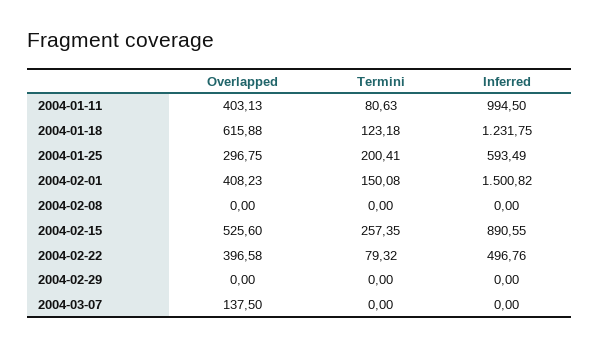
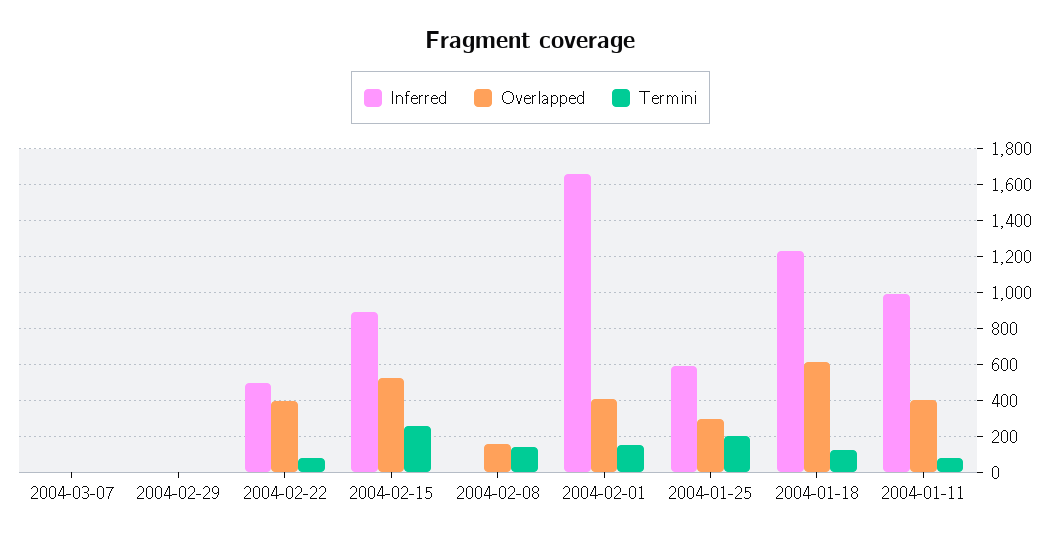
  {
    "Overlapped": {
      "2004-01-11": 403.13,
      "2004-01-18": 615.88,
      "2004-01-25": 296.75,
      "2004-02-01": 408.23,
-     "2004-02-08": 0,
+     "2004-02-08": 150,
      "2004-02-15": 525.6,
      "2004-02-22": 396.58,
      "2004-02-29": 0,
-     "2004-03-07": 137.5
+     "2004-03-07": 0
    },
    "Termini": {
      "2004-01-11": 80.63,
      "2004-01-18": 123.18,
      "2004-01-25": 200.41,
      "2004-02-01": 150.08,
-     "2004-02-08": 0,
+     "2004-02-08": 150,
      "2004-02-15": 257.35,
      "2004-02-22": 79.32,
      "2004-02-29": 0,
      "2004-03-07": 0
    },
    "Inferred": {
      "2004-01-11": 994.5,
      "2004-01-18": 1231.75,
      "2004-01-25": 593.49,
-     "2004-02-01": 1500.82,
+     "2004-02-01": 1650,
      "2004-02-08": 0,
      "2004-02-15": 890.55,
      "2004-02-22": 496.76,
      "2004-02-29": 0,
      "2004-03-07": 0
    }
  }

